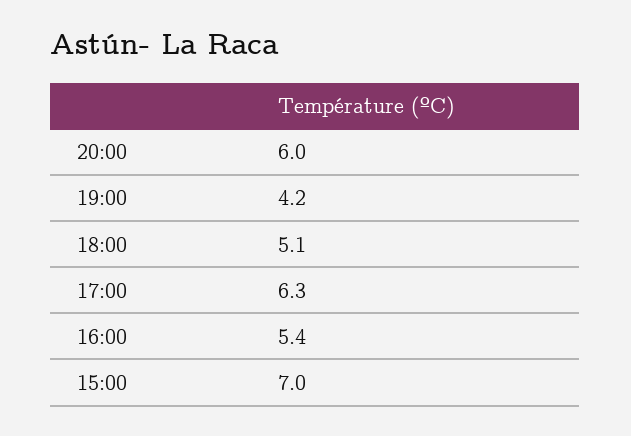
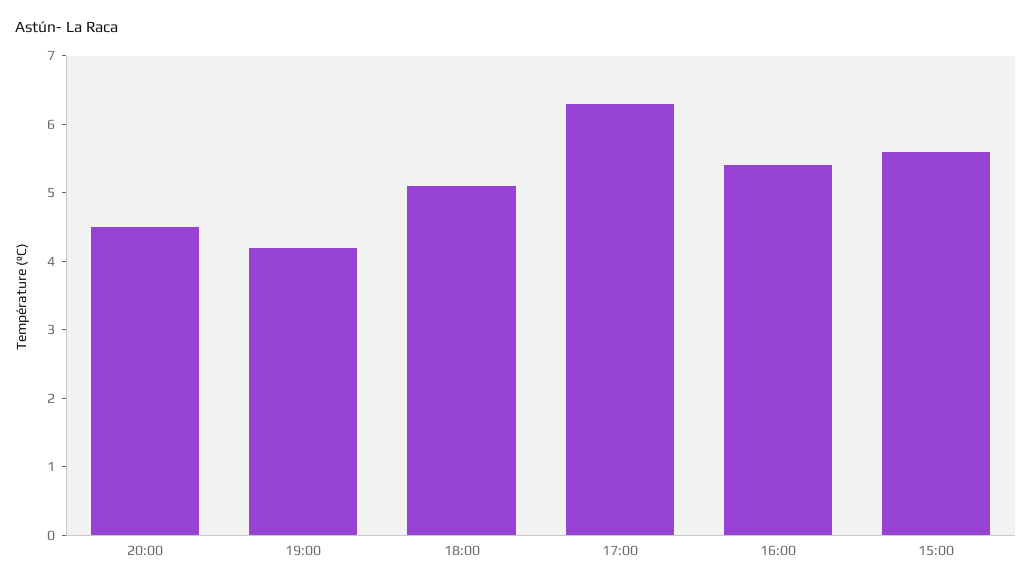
  {
-   "20:00": 6,
+   "20:00": 4.5,
    "19:00": 4.2,
    "18:00": 5.1,
    "17:00": 6.3,
    "16:00": 5.4,
-   "15:00": 7
+   "15:00": 5.5
  }

